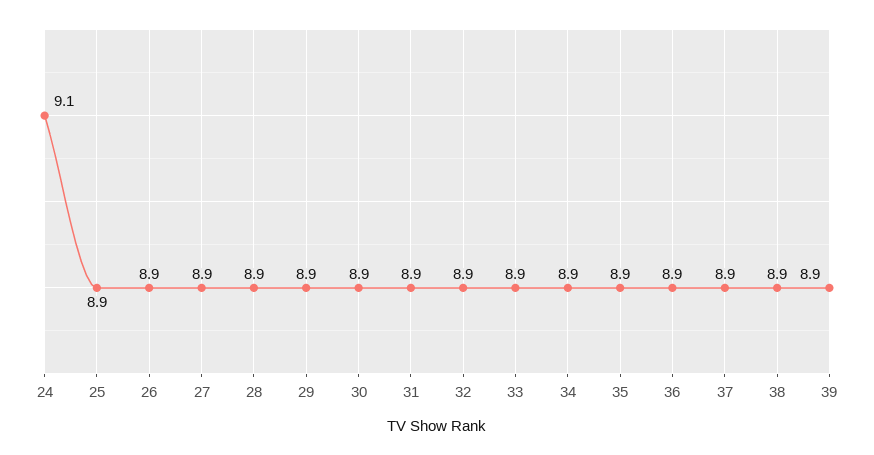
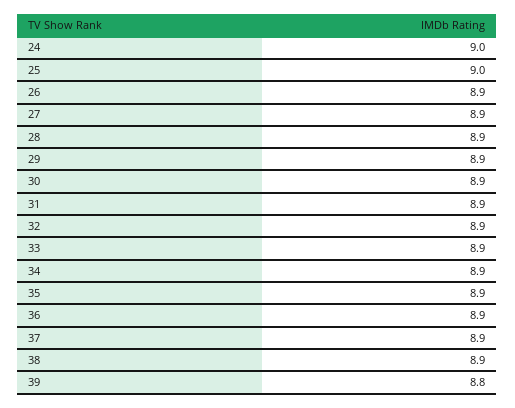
  {
-   "24": 9.1,
+   "24": 9,
-   "25": 8.9,
+   "25": 9,
    "26": 8.9,
    "27": 8.9,
    "28": 8.9,
    "29": 8.9,
    "30": 8.9,
    "31": 8.9,
    "32": 8.9,
    "33": 8.9,
    "34": 8.9,
    "35": 8.9,
    "36": 8.9,
    "37": 8.9,
    "38": 8.9,
-   "39": 8.9
+   "39": 8.8
  }

